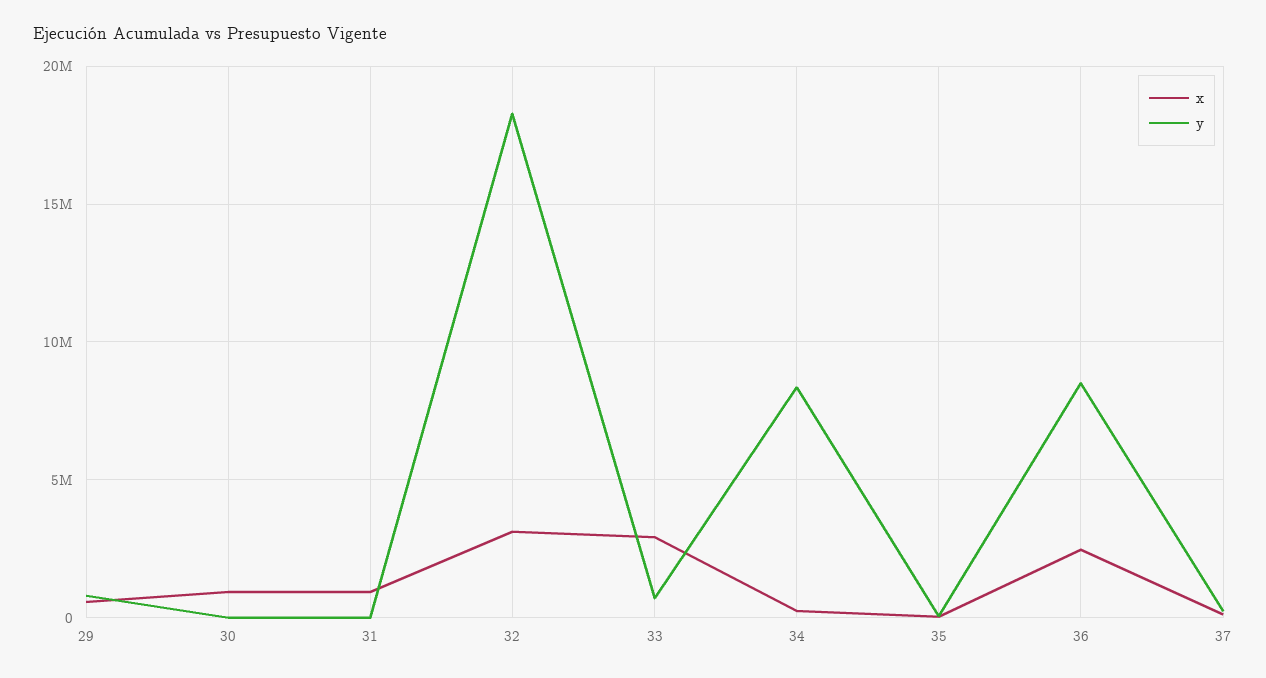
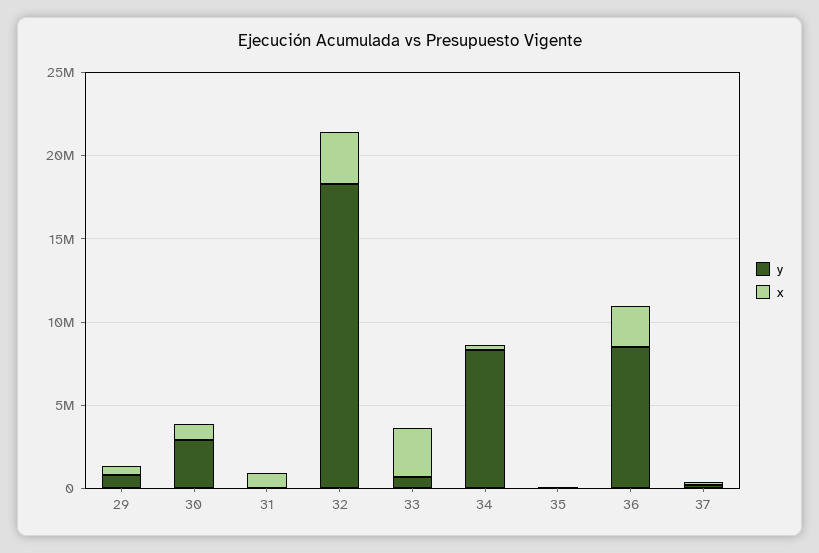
  {
    "x": {
      "29": 500000,
      "30": 1000000,
      "31": 1000000,
      "32": 3000000,
      "33": 3000000,
      "34": 500000,
      "35": 0,
      "36": 2500000,
      "37": 0
    },
    "y": {
      "29": 1000000,
-     "30": 0,
+     "30": 3000000,
      "31": 0,
      "32": 18500000,
      "33": 500000,
      "34": 8500000,
      "35": 0,
      "36": 8500000,
      "37": 0
    }
  }

